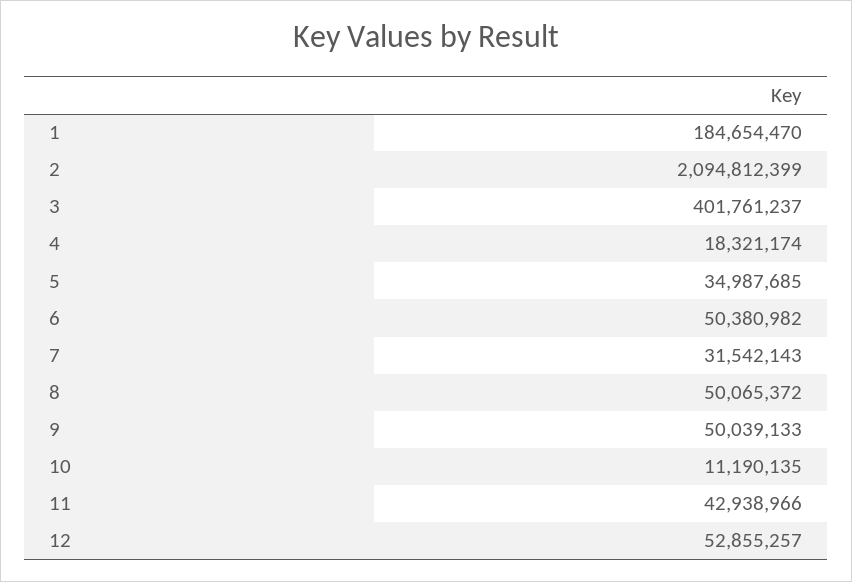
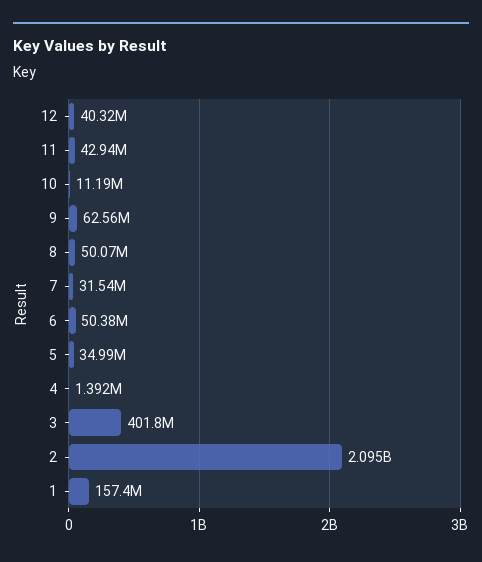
  {
-   "1": 184654470,
+   "1": 157400000,
    "2": 2094812399,
    "3": 401761237,
-   "4": 18321174,
+   "4": 1392000,
    "5": 34987685,
    "6": 50380982,
    "7": 31542143,
    "8": 50065372,
-   "9": 50039133,
+   "9": 62560000,
    "10": 11190135,
    "11": 42938966,
-   "12": 52855257
+   "12": 40320000
  }

